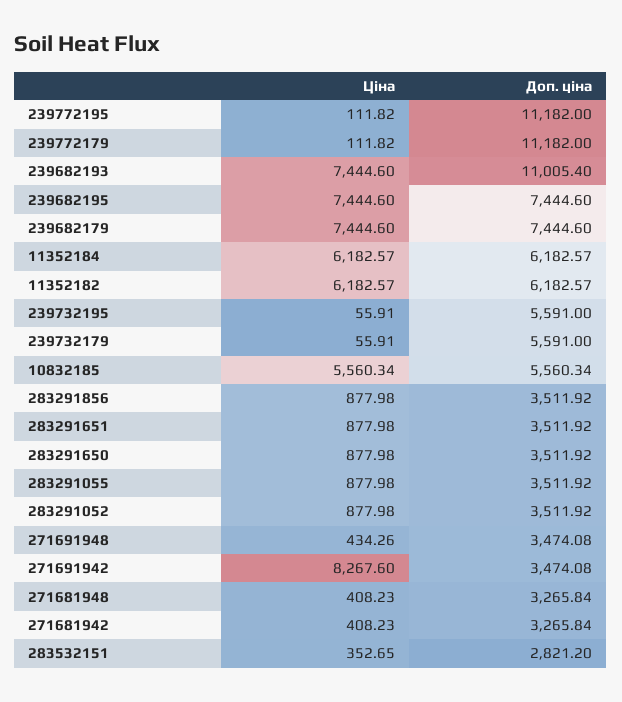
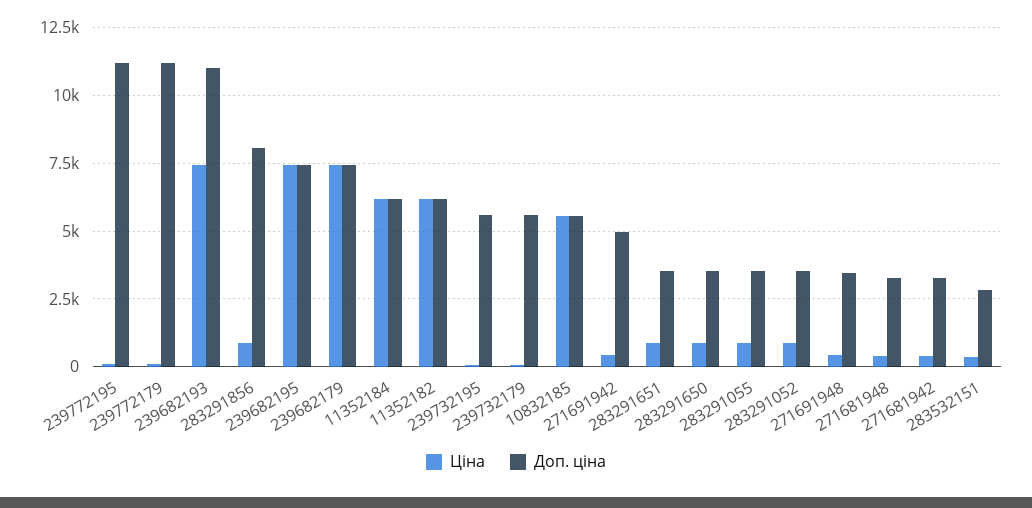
  {
    "Ціна": {
      "239772195": 111.82,
      "239772179": 111.82,
      "239682193": 7444.6,
      "239682195": 7444.6,
      "239682179": 7444.6,
      "11352184": 6182.57,
      "11352182": 6182.57,
      "239732195": 55.91,
      "239732179": 55.91,
      "10832185": 5560.34,
      "283291856": 877.98,
      "283291651": 877.98,
      "283291650": 877.98,
      "283291055": 877.98,
      "283291052": 877.98,
      "271691948": 434.26,
-     "271691942": 8267.6,
+     "271691942": 500,
      "271681948": 408.23,
      "271681942": 408.23,
      "283532151": 352.65
    },
    "Доп. ціна": {
      "239772195": 11182,
      "239772179": 11182,
      "239682193": 11005.4,
      "239682195": 7444.6,
      "239682179": 7444.6,
      "11352184": 6182.57,
      "11352182": 6182.57,
      "239732195": 5591,
      "239732179": 5591,
      "10832185": 5560.34,
-     "283291856": 3511.92,
+     "283291856": 8000,
      "283291651": 3511.92,
      "283291650": 3511.92,
      "283291055": 3511.92,
      "283291052": 3511.92,
      "271691948": 3474.08,
-     "271691942": 3474.08,
+     "271691942": 5000,
      "271681948": 3265.84,
      "271681942": 3265.84,
      "283532151": 2821.2
    }
  }

